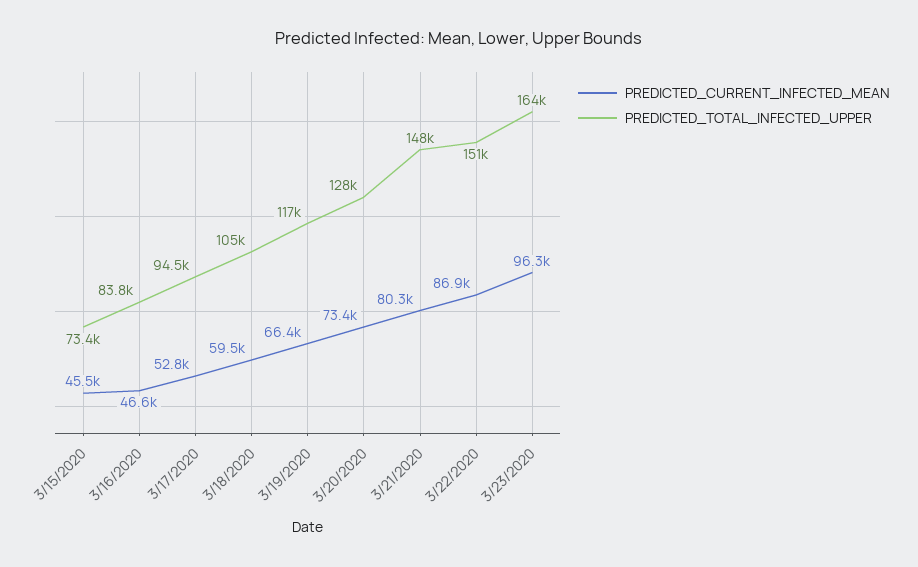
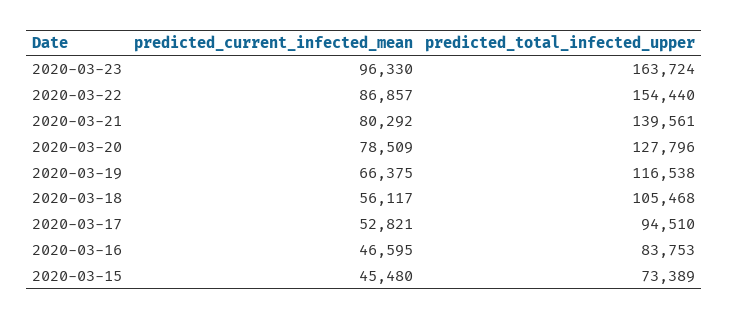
  {
    "PREDICTED_CURRENT_INFECTED_MEAN": {
      "3/15/2020": 45480,
      "3/16/2020": 46595,
      "3/17/2020": 52821,
-     "3/18/2020": 59500,
+     "3/18/2020": 56117,
      "3/19/2020": 66375,
-     "3/20/2020": 73400,
+     "3/20/2020": 78509,
      "3/21/2020": 80292,
      "3/22/2020": 86857,
      "3/23/2020": 96330
    },
    "PREDICTED_TOTAL_INFECTED_UPPER": {
      "3/15/2020": 73389,
      "3/16/2020": 83753,
      "3/17/2020": 94510,
      "3/18/2020": 105468,
      "3/19/2020": 116538,
      "3/20/2020": 127796,
-     "3/21/2020": 148000,
+     "3/21/2020": 139561,
-     "3/22/2020": 151000,
+     "3/22/2020": 154440,
      "3/23/2020": 163724
    }
  }

